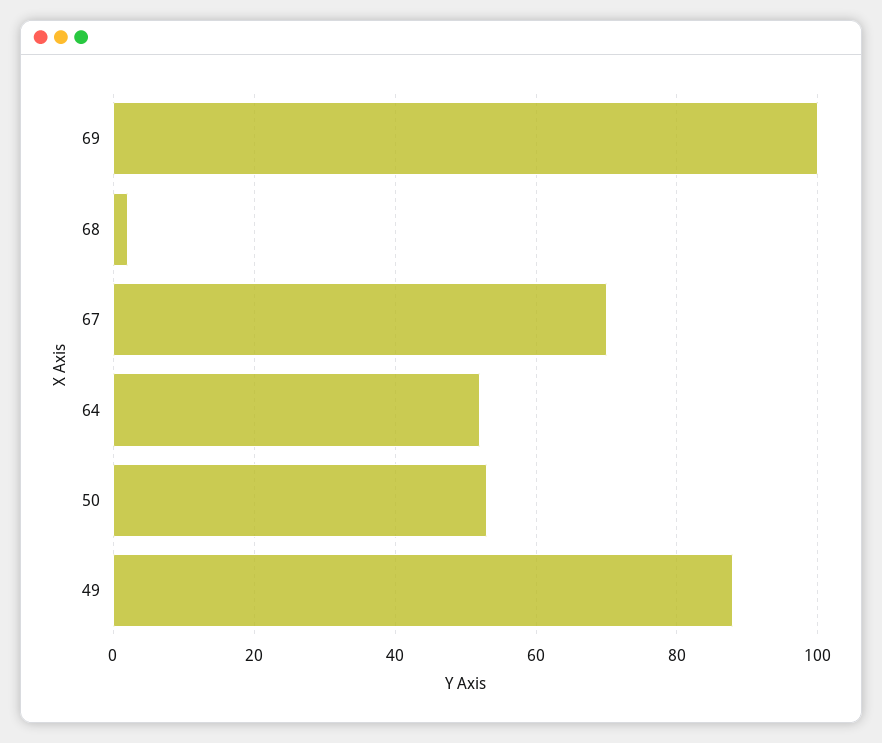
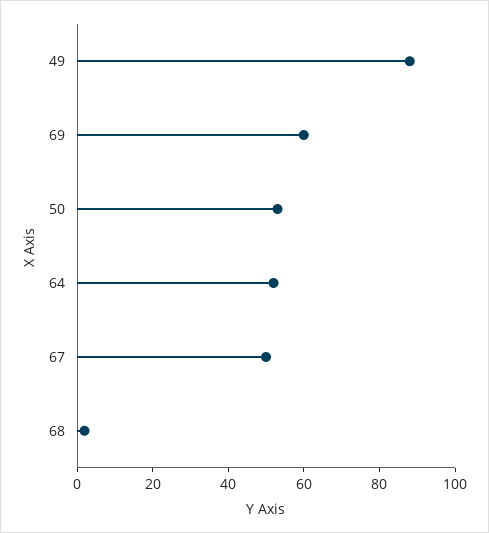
  {
-   "69": 100,
+   "69": 60,
    "68": 0,
-   "67": 70,
+   "67": 50,
    "64": 50,
    "50": 55,
    "49": 90
  }

